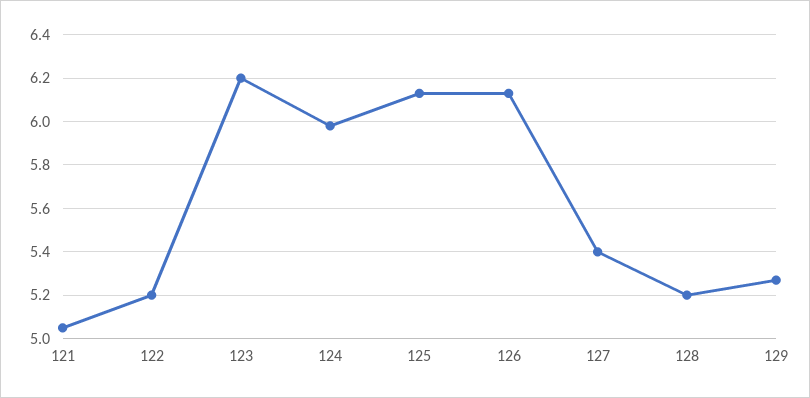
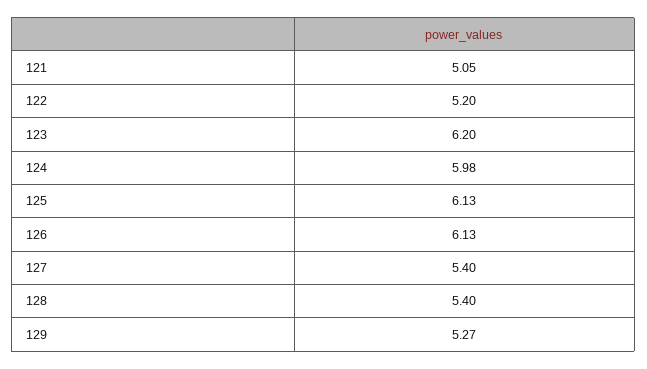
  {
    "121": 5.05,
    "122": 5.2,
    "123": 6.2,
    "124": 5.98,
    "125": 6.13,
    "126": 6.13,
    "127": 5.4,
-   "128": 5.2,
+   "128": 5.4,
    "129": 5.27
  }

